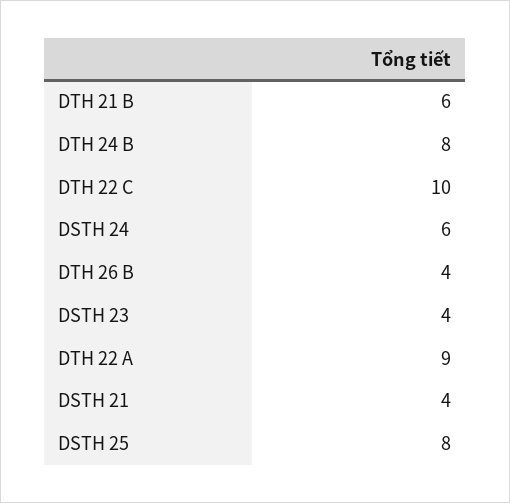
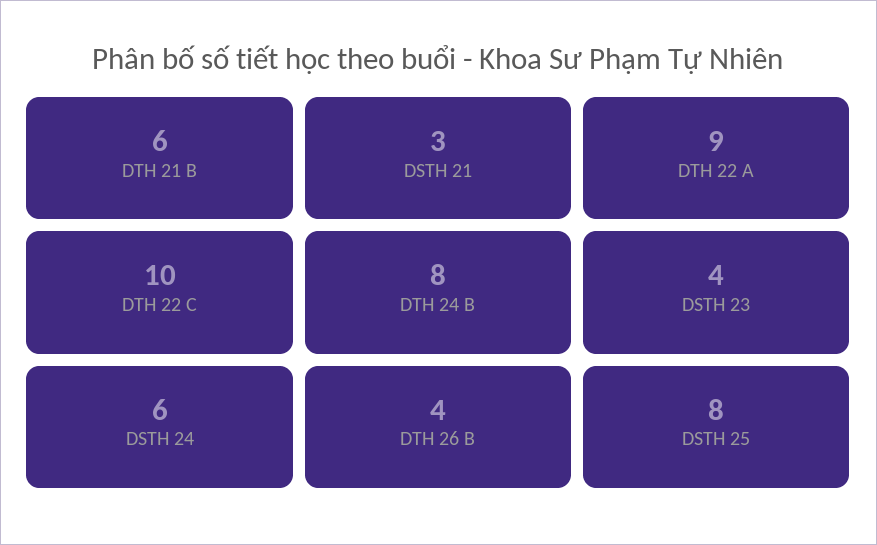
  {
    "DTH 21 B": 6,
    "DTH 24 B": 8,
    "DTH 22 C": 10,
    "DSTH 24": 6,
    "DTH 26 B": 4,
    "DSTH 23": 4,
    "DTH 22 A": 9,
-   "DSTH 21": 4,
+   "DSTH 21": 3,
    "DSTH 25": 8
  }

